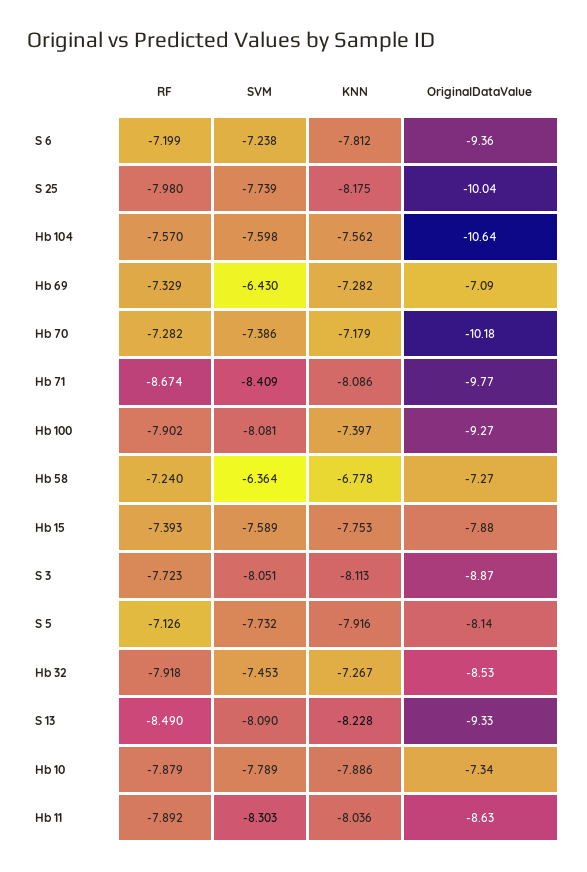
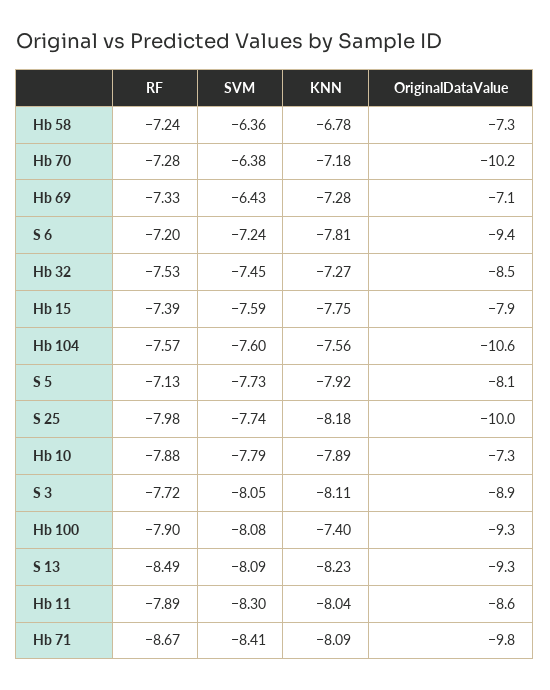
  {
    "RF": {
      "S 6": -7.199,
      "S 25": -7.98,
      "Hb 104": -7.57,
      "Hb 69": -7.329,
      "Hb 70": -7.282,
      "Hb 71": -8.674,
      "Hb 100": -7.902,
      "Hb 58": -7.24,
      "Hb 15": -7.393,
      "S 3": -7.723,
      "S 5": -7.126,
-     "Hb 32": -7.918,
+     "Hb 32": -7.53,
      "S 13": -8.49,
      "Hb 10": -7.879,
      "Hb 11": -7.892
    },
    "SVM": {
      "S 6": -7.238,
      "S 25": -7.739,
      "Hb 104": -7.598,
      "Hb 69": -6.43,
-     "Hb 70": -7.386,
+     "Hb 70": -6.38,
      "Hb 71": -8.409,
      "Hb 100": -8.081,
      "Hb 58": -6.364,
      "Hb 15": -7.589,
      "S 3": -8.051,
      "S 5": -7.732,
      "Hb 32": -7.453,
      "S 13": -8.09,
      "Hb 10": -7.789,
      "Hb 11": -8.303
    },
    "KNN": {
      "S 6": -7.812,
      "S 25": -8.175,
      "Hb 104": -7.562,
      "Hb 69": -7.282,
      "Hb 70": -7.179,
      "Hb 71": -8.086,
      "Hb 100": -7.397,
      "Hb 58": -6.778,
      "Hb 15": -7.753,
      "S 3": -8.113,
      "S 5": -7.916,
      "Hb 32": -7.267,
      "S 13": -8.228,
      "Hb 10": -7.886,
      "Hb 11": -8.036
    },
    "OriginalDataValue": {
      "S 6": -9.36,
      "S 25": -10.04,
      "Hb 104": -10.64,
      "Hb 69": -7.09,
      "Hb 70": -10.18,
      "Hb 71": -9.77,
      "Hb 100": -9.27,
      "Hb 58": -7.27,
      "Hb 15": -7.88,
      "S 3": -8.87,
      "S 5": -8.14,
      "Hb 32": -8.53,
      "S 13": -9.33,
      "Hb 10": -7.34,
      "Hb 11": -8.63
    }
  }

